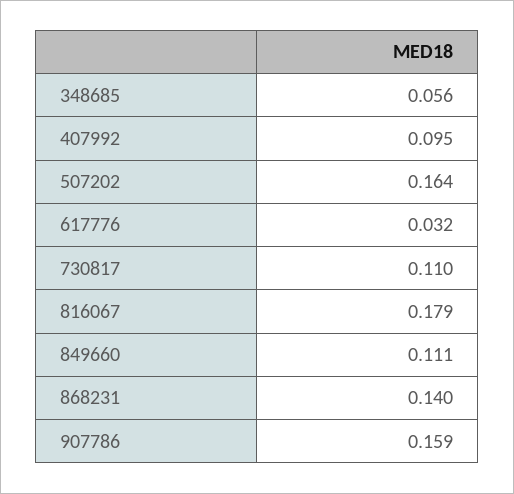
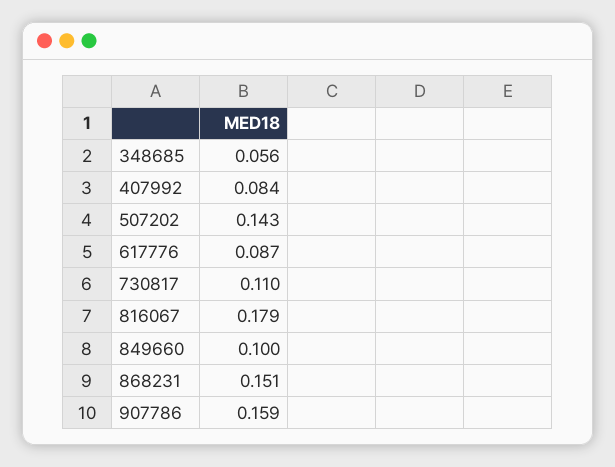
  {
    "348685": 0.056,
-   "407992": 0.095,
+   "407992": 0.084,
-   "507202": 0.164,
+   "507202": 0.143,
-   "617776": 0.032,
+   "617776": 0.087,
    "730817": 0.11,
    "816067": 0.179,
-   "849660": 0.111,
+   "849660": 0.1,
-   "868231": 0.14,
+   "868231": 0.151,
    "907786": 0.159
  }

